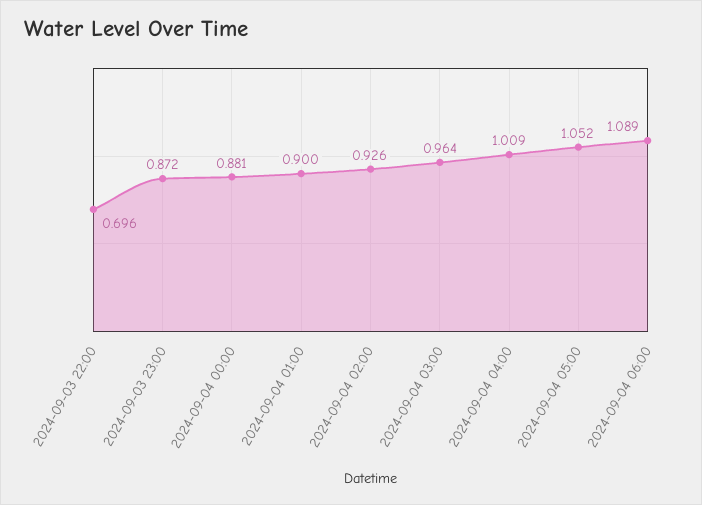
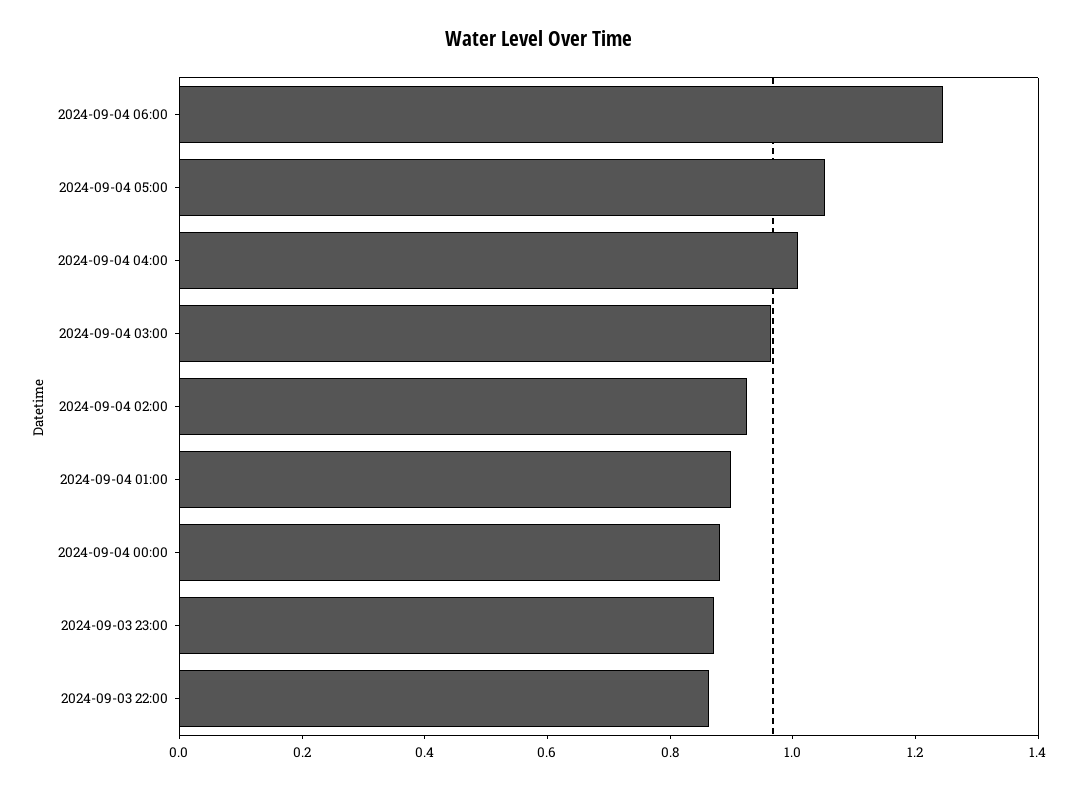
  {
-   "2024-09-03 22:00": 0.696,
+   "2024-09-03 22:00": 0.85,
    "2024-09-03 23:00": 0.872,
    "2024-09-04 00:00": 0.881,
    "2024-09-04 01:00": 0.9,
    "2024-09-04 02:00": 0.926,
    "2024-09-04 03:00": 0.964,
    "2024-09-04 04:00": 1.009,
    "2024-09-04 05:00": 1.052,
-   "2024-09-04 06:00": 1.089
+   "2024-09-04 06:00": 1.25
  }

